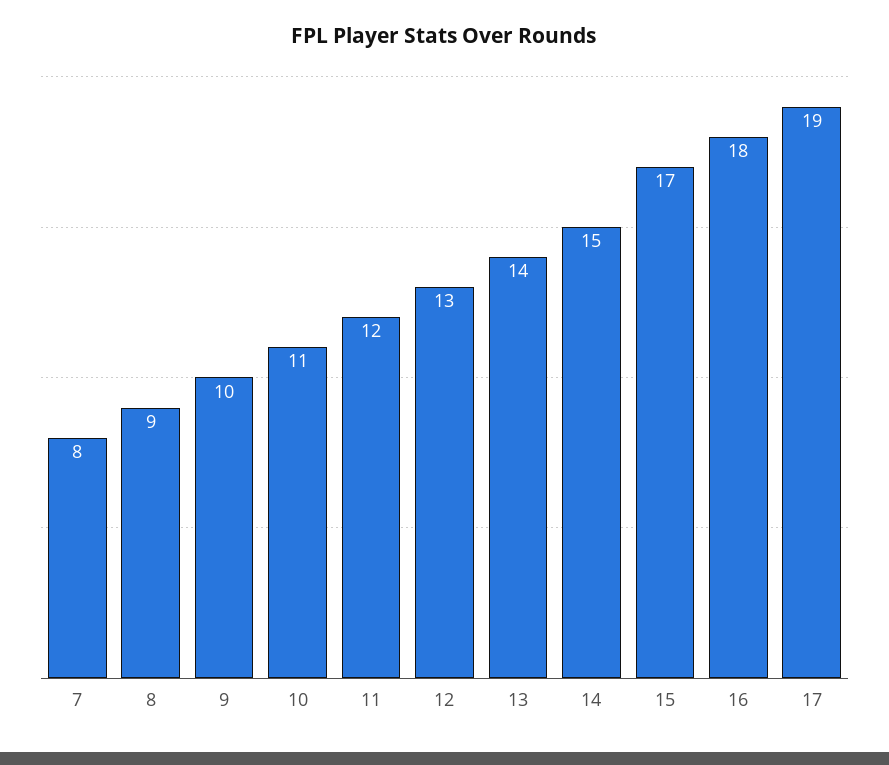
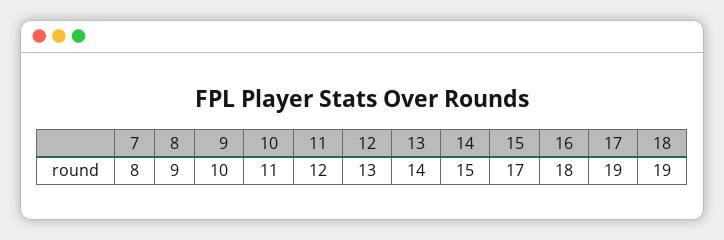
  {
    "7": 8,
    "8": 9,
    "9": 10,
    "10": 11,
    "11": 12,
    "12": 13,
    "13": 14,
    "14": 15,
    "15": 17,
    "16": 18,
-   "17": 19
+   "17": 19,
+   "18": 19
  }

